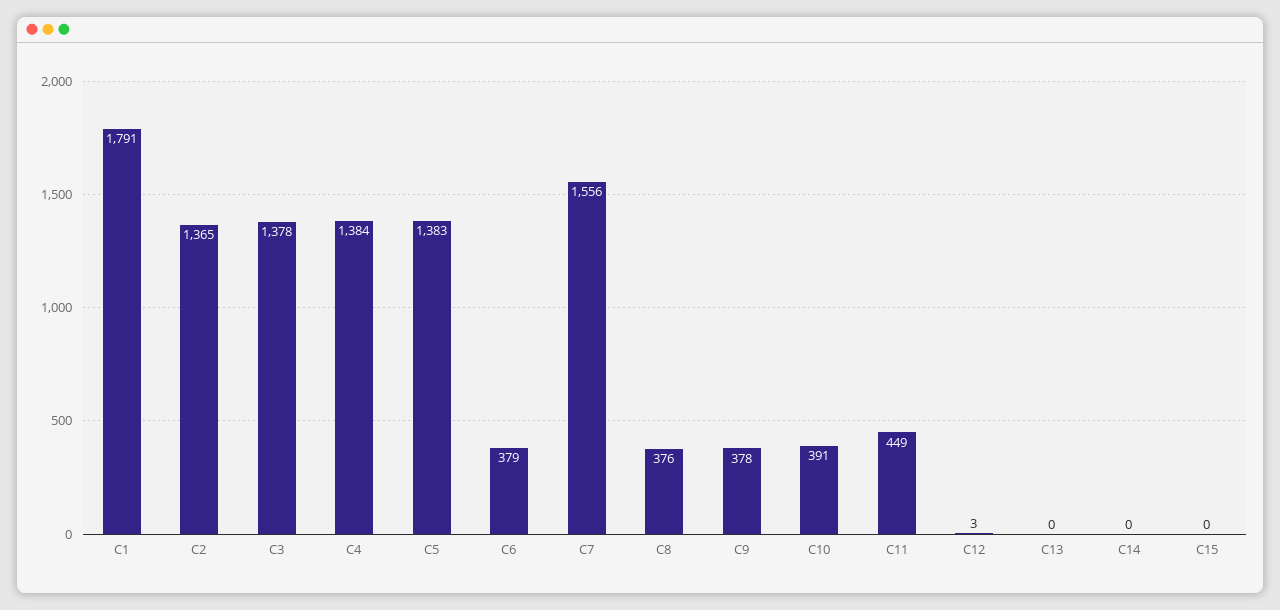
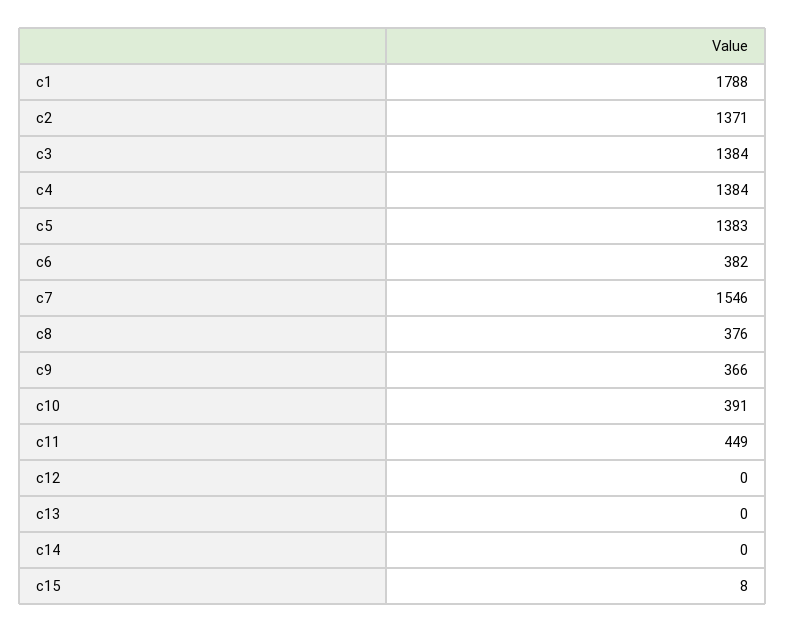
  {
-   "C1": 1791,
+   "C1": 1788,
-   "C2": 1365,
+   "C2": 1371,
-   "C3": 1378,
+   "C3": 1384,
    "C4": 1384,
    "C5": 1383,
-   "C6": 379,
+   "C6": 382,
-   "C7": 1556,
+   "C7": 1546,
    "C8": 376,
-   "C9": 378,
+   "C9": 366,
    "C10": 391,
    "C11": 449,
-   "C12": 3,
+   "C12": 0,
    "C13": 0,
    "C14": 0,
-   "C15": 0
+   "C15": 8
  }

